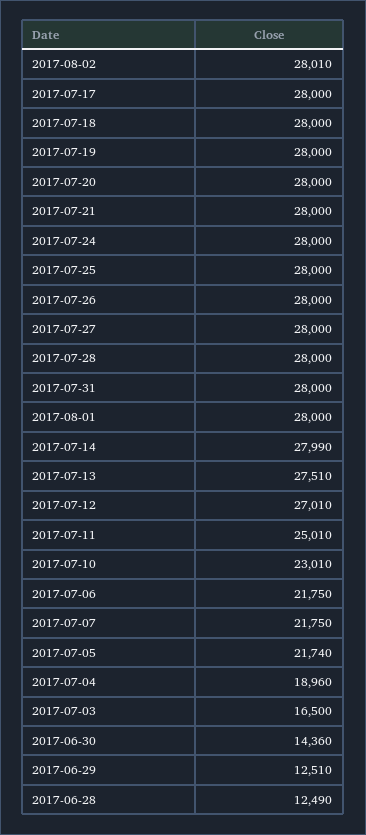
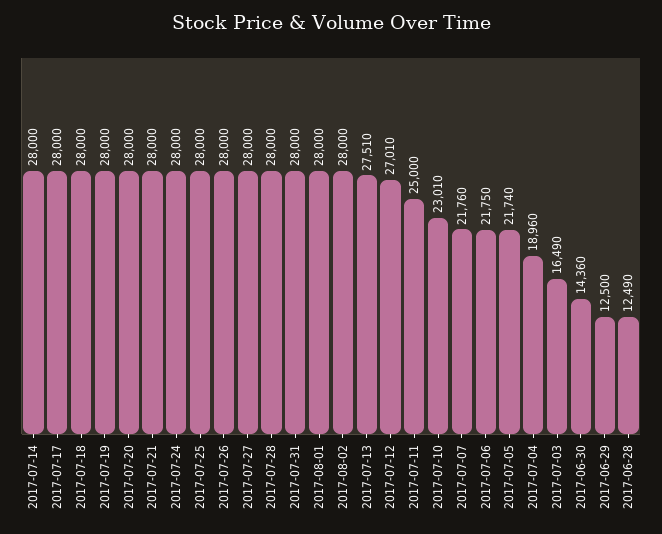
  {
-   "2017-08-02": 28010,
+   "2017-08-02": 28000,
    "2017-07-17": 28000,
    "2017-07-18": 28000,
    "2017-07-19": 28000,
    "2017-07-20": 28000,
    "2017-07-21": 28000,
    "2017-07-24": 28000,
    "2017-07-25": 28000,
    "2017-07-26": 28000,
    "2017-07-27": 28000,
    "2017-07-28": 28000,
    "2017-07-31": 28000,
    "2017-08-01": 28000,
-   "2017-07-14": 27990,
+   "2017-07-14": 28000,
    "2017-07-13": 27510,
    "2017-07-12": 27010,
-   "2017-07-11": 25010,
+   "2017-07-11": 25000,
    "2017-07-10": 23010,
    "2017-07-06": 21750,
-   "2017-07-07": 21750,
+   "2017-07-07": 21760,
    "2017-07-05": 21740,
    "2017-07-04": 18960,
-   "2017-07-03": 16500,
+   "2017-07-03": 16490,
    "2017-06-30": 14360,
-   "2017-06-29": 12510,
+   "2017-06-29": 12500,
    "2017-06-28": 12490
  }

